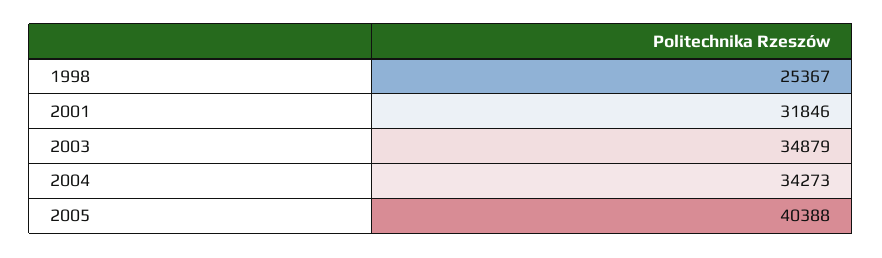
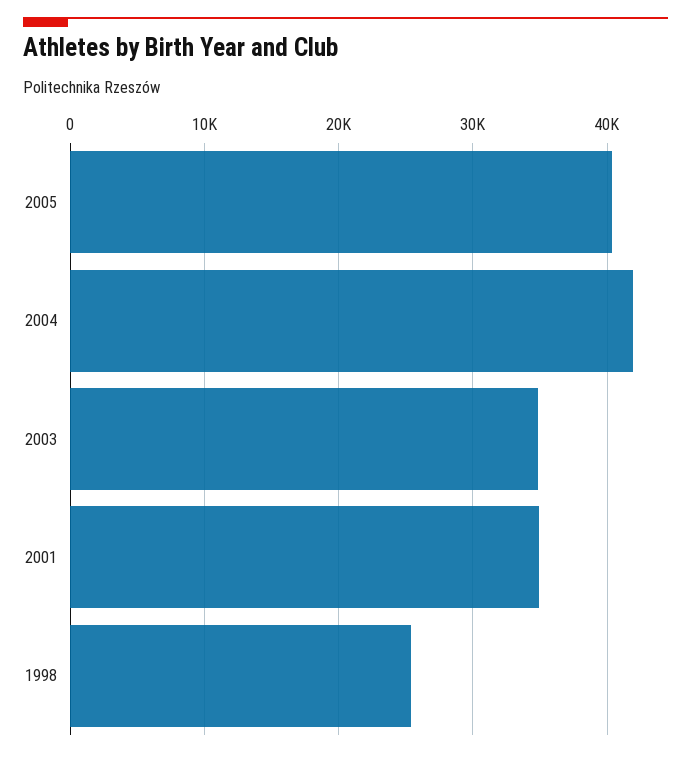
  {
    "1998": 25367,
-   "2001": 31846,
+   "2001": 35000,
    "2003": 34879,
-   "2004": 34273,
+   "2004": 42000,
    "2005": 40388
  }

